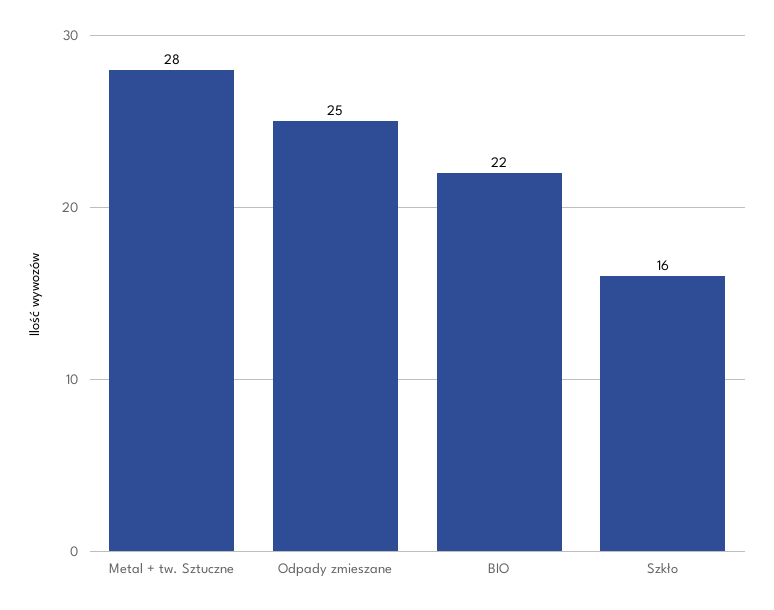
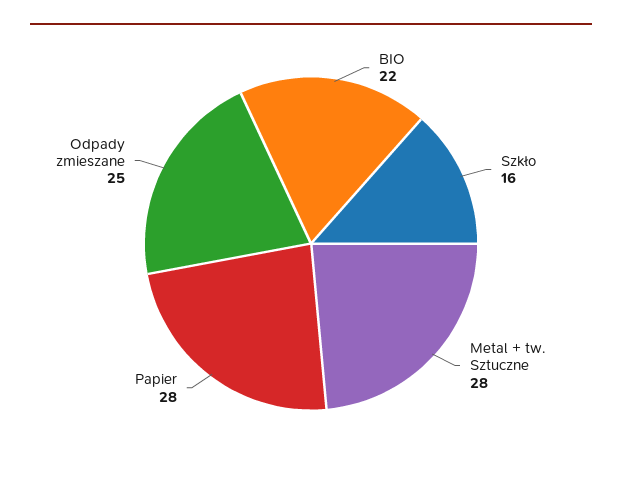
  {
    "Metal + tw. Sztuczne": 28,
    "Odpady zmieszane": 25,
    "BIO": 22,
-   "Szkło": 16
+   "Szkło": 16,
+   "Papier": 28
  }

